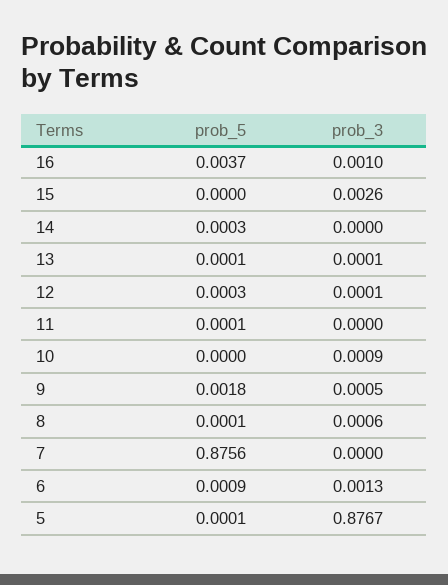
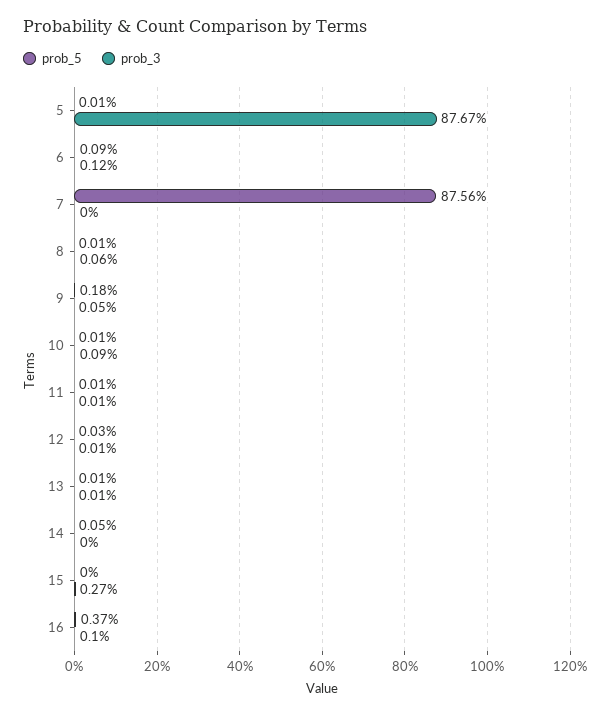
  {
    "prob_5": {
      "16": 0.0037,
      "15": 0,
-     "14": 0.0003,
+     "14": 0.0005,
      "13": 0.0001,
      "12": 0.0003,
      "11": 0.0001,
-     "10": 0,
+     "10": 0.0001,
      "9": 0.0018,
      "8": 0.0001,
      "7": 0.8756,
      "6": 0.0009,
      "5": 0.0001
    },
    "prob_3": {
      "16": 0.001,
-     "15": 0.0026,
+     "15": 0.0027,
      "14": 0,
      "13": 0.0001,
      "12": 0.0001,
-     "11": 0,
+     "11": 0.0001,
      "10": 0.0009,
      "9": 0.0005,
      "8": 0.0006,
      "7": 0,
-     "6": 0.0013,
+     "6": 0.0012,
      "5": 0.8767
    }
  }

